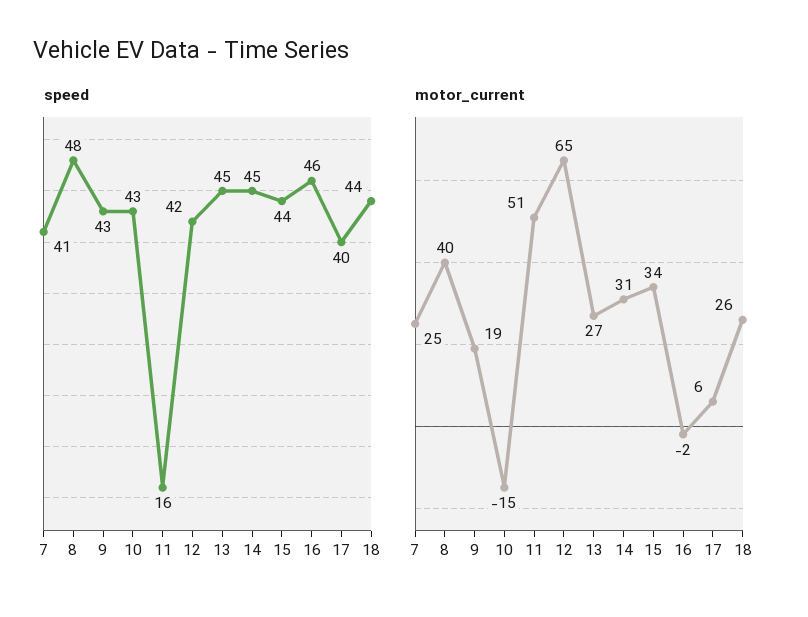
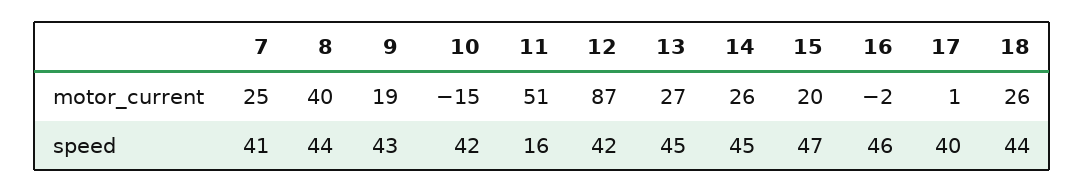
  {
    "speed": {
      "7": 41,
-     "8": 48,
+     "8": 44,
      "9": 43,
-     "10": 43,
+     "10": 42,
      "11": 16,
      "12": 42,
      "13": 45,
      "14": 45,
-     "15": 44,
+     "15": 47,
      "16": 46,
      "17": 40,
      "18": 44
    },
    "motor_current": {
      "7": 25,
      "8": 40,
      "9": 19,
      "10": -15,
      "11": 51,
-     "12": 65,
+     "12": 87,
      "13": 27,
-     "14": 31,
+     "14": 26,
-     "15": 34,
+     "15": 20,
      "16": -2,
-     "17": 6,
+     "17": 1,
      "18": 26
    }
  }

